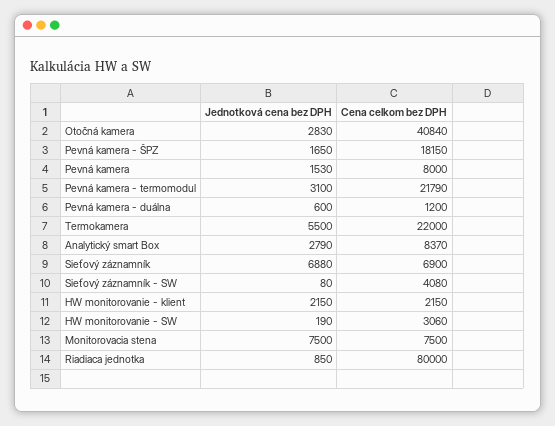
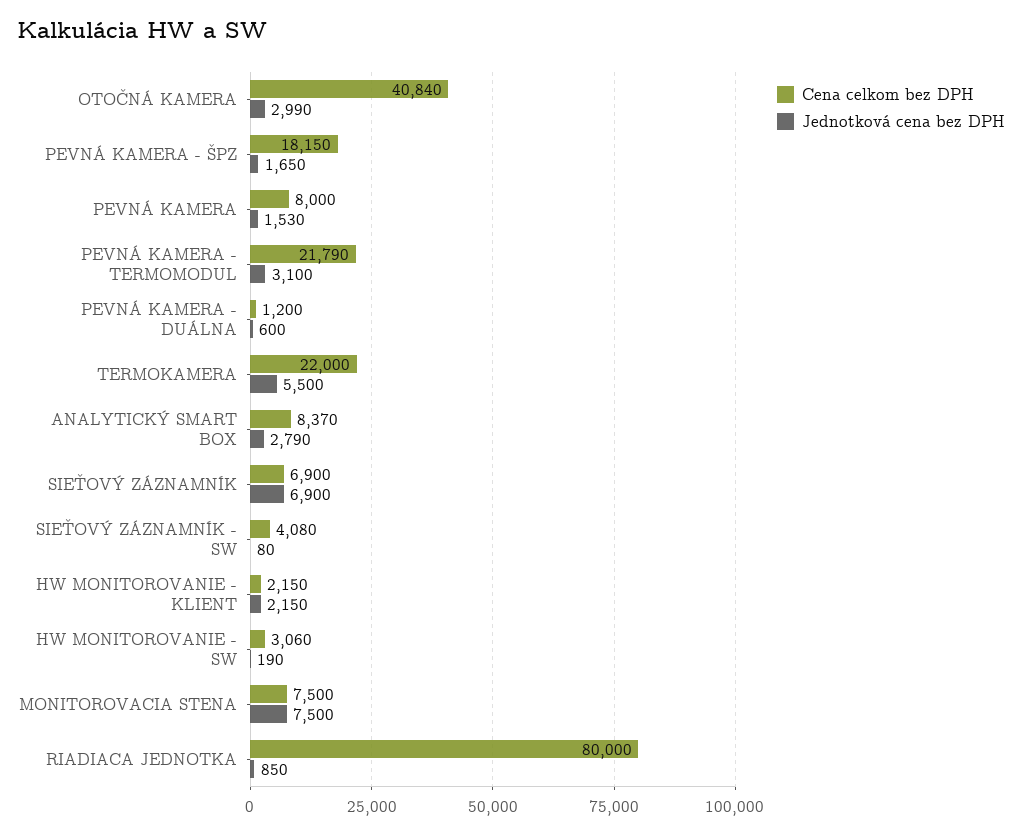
  {
    "Jednotková cena bez DPH": {
-     "Otočná kamera": 2830,
+     "Otočná kamera": 2990,
      "Pevná kamera - ŠPZ": 1650,
      "Pevná kamera": 1530,
      "Pevná kamera - termomodul": 3100,
      "Pevná kamera - duálna": 600,
      "Termokamera": 5500,
      "Analytický smart Box": 2790,
-     "Sieťový záznamník": 6880,
+     "Sieťový záznamník": 6900,
      "Sieťový záznamník - SW": 80,
      "HW monitorovanie - klient": 2150,
      "HW monitorovanie - SW": 190,
      "Monitorovacia stena": 7500,
      "Riadiaca jednotka": 850
    },
    "Cena celkom bez DPH": {
      "Otočná kamera": 40840,
      "Pevná kamera - ŠPZ": 18150,
      "Pevná kamera": 8000,
      "Pevná kamera - termomodul": 21790,
      "Pevná kamera - duálna": 1200,
      "Termokamera": 22000,
      "Analytický smart Box": 8370,
      "Sieťový záznamník": 6900,
      "Sieťový záznamník - SW": 4080,
      "HW monitorovanie - klient": 2150,
      "HW monitorovanie - SW": 3060,
      "Monitorovacia stena": 7500,
      "Riadiaca jednotka": 80000
    }
  }

